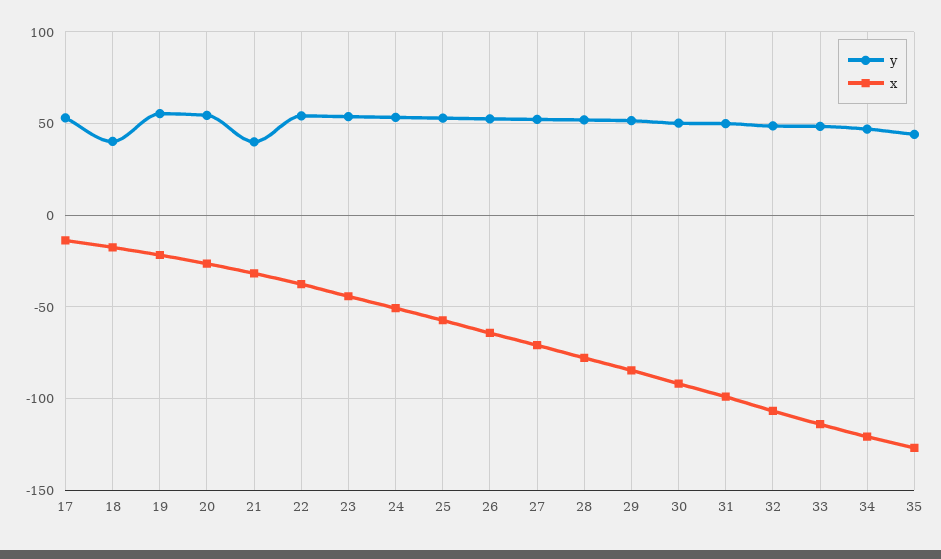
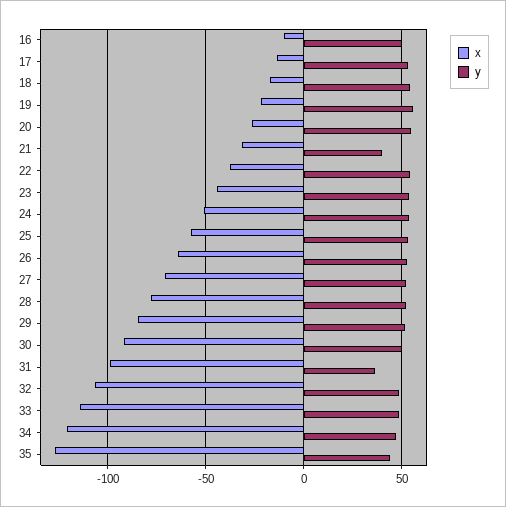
  {
    "y": {
      "17": 55,
-     "18": 40,
+     "18": 55,
      "19": 55,
      "20": 55,
      "21": 40,
      "22": 55,
      "23": 55,
      "24": 55,
      "25": 55,
      "26": 55,
      "27": 50,
      "28": 50,
      "29": 50,
      "30": 50,
-     "31": 50,
+     "31": 35,
      "32": 50,
      "33": 50,
      "34": 45,
-     "35": 45
+     "35": 45,
+     "16": 50
    },
    "x": {
      "17": -15,
      "18": -20,
      "19": -20,
      "20": -25,
      "21": -30,
      "22": -40,
      "23": -45,
      "24": -50,
      "25": -55,
      "26": -65,
      "27": -70,
      "28": -80,
      "29": -85,
      "30": -90,
      "31": -100,
      "32": -105,
      "33": -115,
      "34": -120,
-     "35": -125
+     "35": -125,
+     "16": -10
    }
  }

